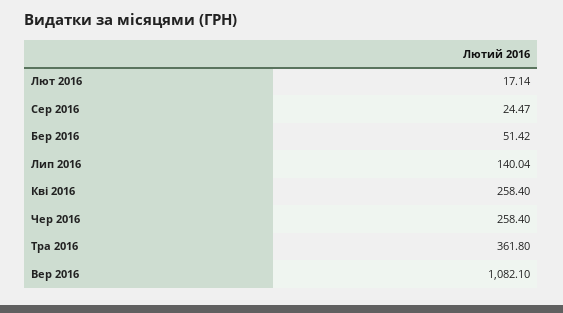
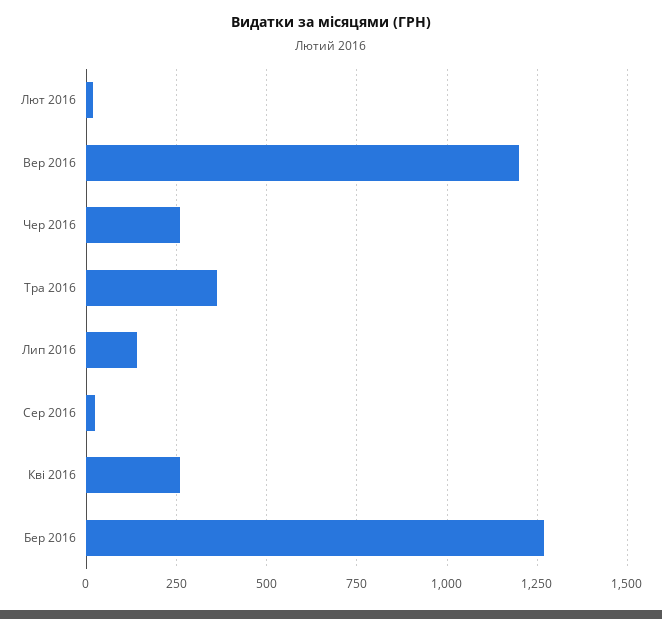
  {
    "Лют 2016": 17.14,
    "Сер 2016": 24.47,
-   "Бер 2016": 51.42,
+   "Бер 2016": 1275,
    "Лип 2016": 140.04,
    "Кві 2016": 258.4,
    "Чер 2016": 258.4,
    "Тра 2016": 361.8,
-   "Вер 2016": 1082.1
+   "Вер 2016": 1200
  }

